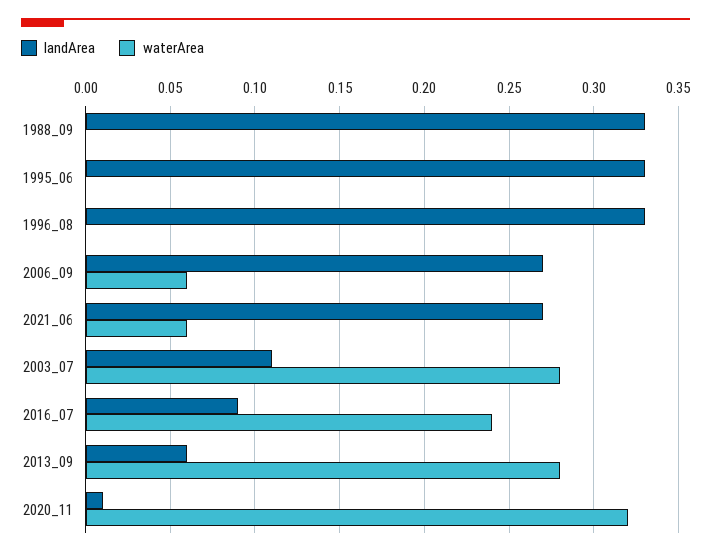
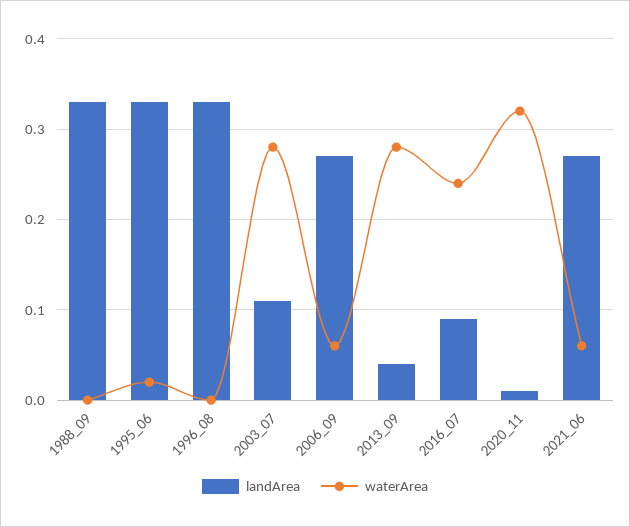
  {
    "landArea": {
      "1988_09": 0.33,
      "1995_06": 0.33,
      "1996_08": 0.33,
      "2006_09": 0.27,
      "2021_06": 0.27,
      "2003_07": 0.11,
      "2016_07": 0.09,
-     "2013_09": 0.06,
+     "2013_09": 0.04,
      "2020_11": 0.01
    },
    "waterArea": {
      "1988_09": 0,
-     "1995_06": 0,
+     "1995_06": 0.02,
      "1996_08": 0,
      "2006_09": 0.06,
      "2021_06": 0.06,
      "2003_07": 0.28,
      "2016_07": 0.24,
      "2013_09": 0.28,
      "2020_11": 0.32
    }
  }

